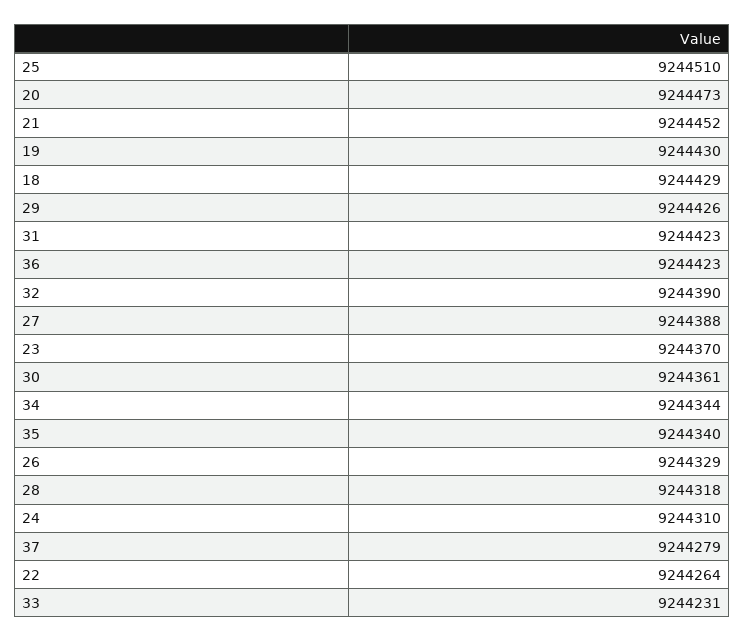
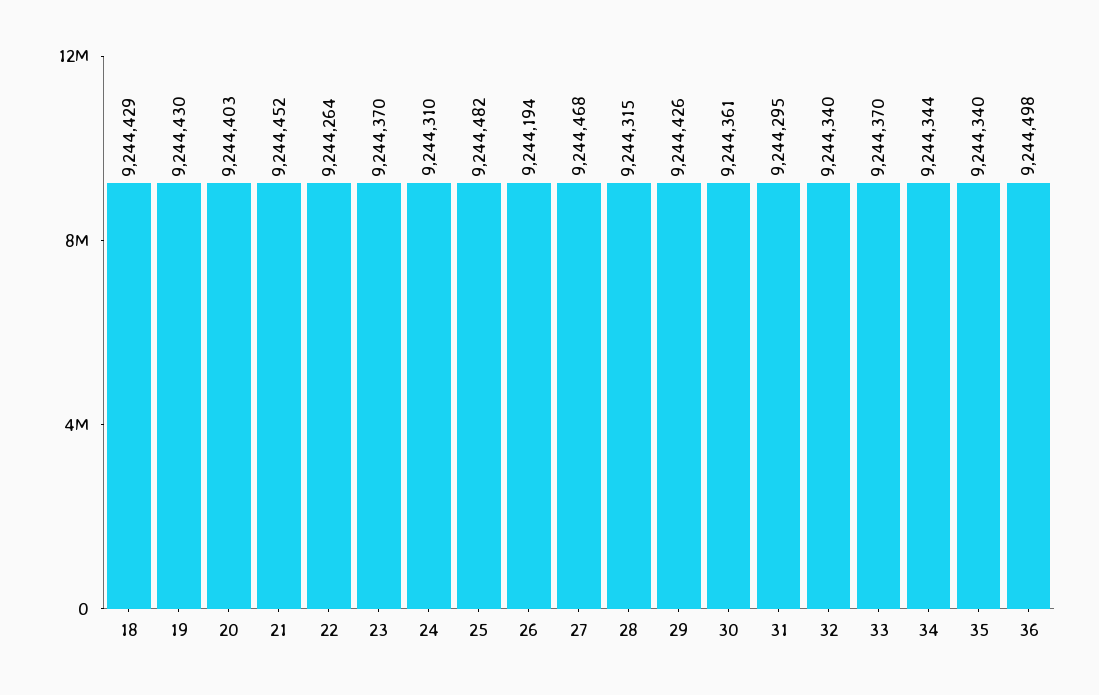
  {
-   "25": 9244510,
+   "25": 9244482,
-   "20": 9244473,
+   "20": 9244403,
    "21": 9244452,
    "19": 9244430,
    "18": 9244429,
    "29": 9244426,
-   "31": 9244423,
+   "31": 9244295,
-   "36": 9244423,
+   "36": 9244498,
-   "32": 9244390,
+   "32": 9244340,
-   "27": 9244388,
+   "27": 9244468,
    "23": 9244370,
    "30": 9244361,
    "34": 9244344,
    "35": 9244340,
-   "26": 9244329,
+   "26": 9244194,
-   "28": 9244318,
+   "28": 9244315,
    "24": 9244310,
-   "37": 9244279,
    "22": 9244264,
-   "33": 9244231
+   "33": 9244370
  }

